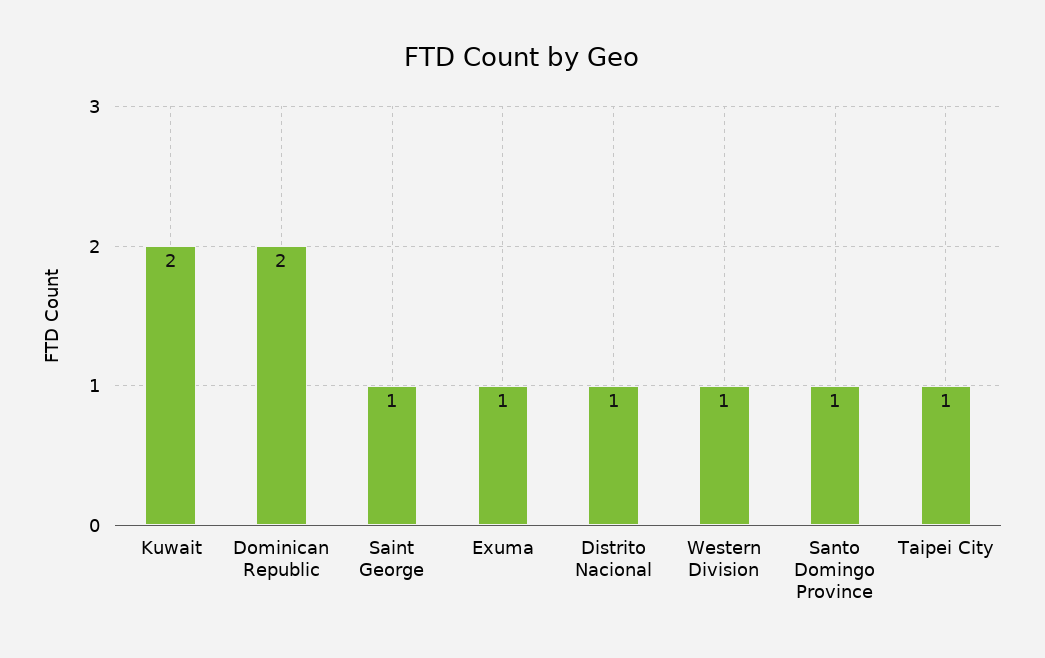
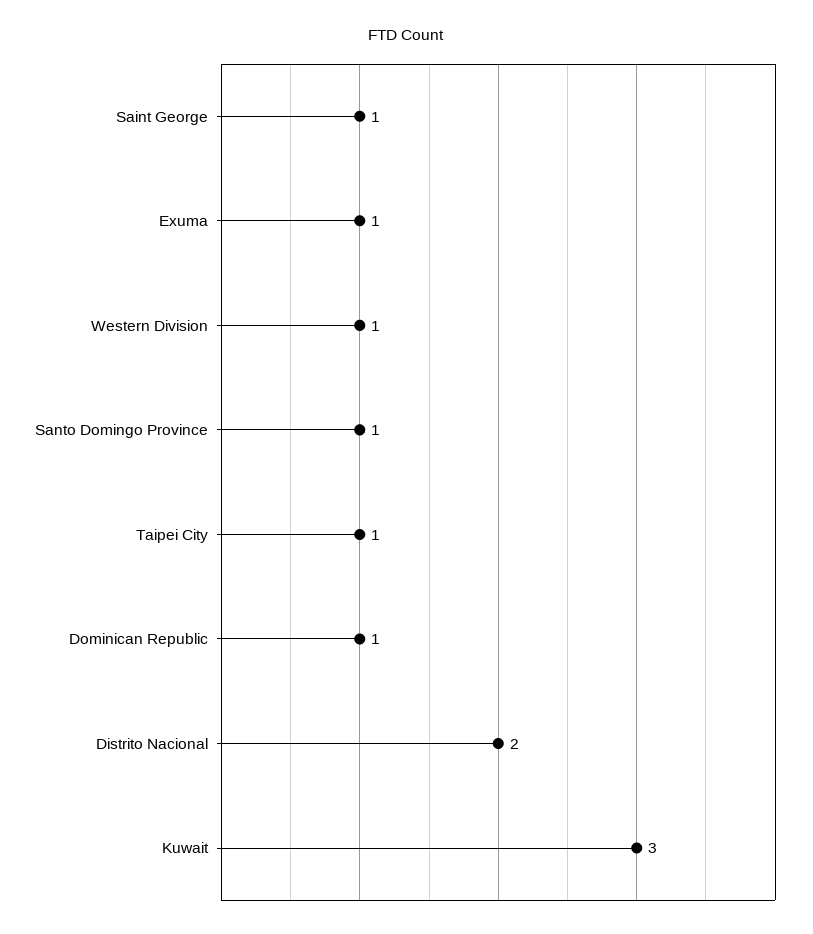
  {
-   "Kuwait": 2,
+   "Kuwait": 3,
-   "Dominican Republic": 2,
+   "Dominican Republic": 1,
    "Saint George": 1,
    "Exuma": 1,
-   "Distrito Nacional": 1,
+   "Distrito Nacional": 2,
    "Western Division": 1,
    "Santo Domingo Province": 1,
    "Taipei City": 1
  }

